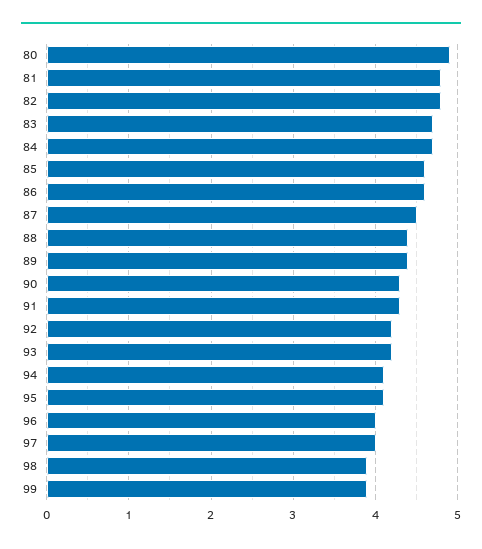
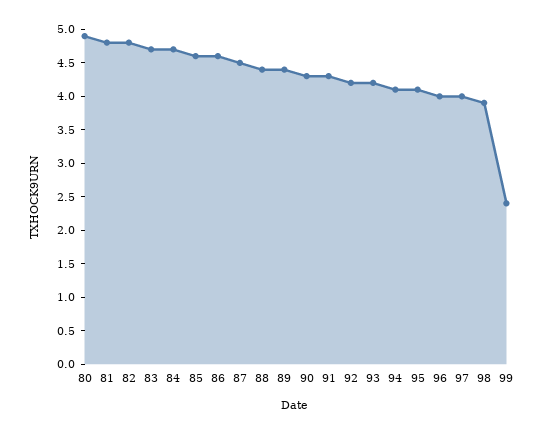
  {
    "80": 4.9,
    "81": 4.8,
    "82": 4.8,
    "83": 4.7,
    "84": 4.7,
    "85": 4.6,
    "86": 4.6,
    "87": 4.5,
    "88": 4.4,
    "89": 4.4,
    "90": 4.3,
    "91": 4.3,
    "92": 4.2,
    "93": 4.2,
    "94": 4.1,
    "95": 4.1,
    "96": 4,
    "97": 4,
    "98": 3.9,
-   "99": 3.9
+   "99": 2.5
  }

